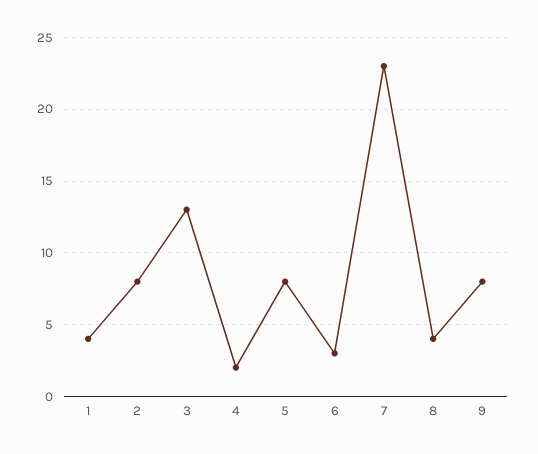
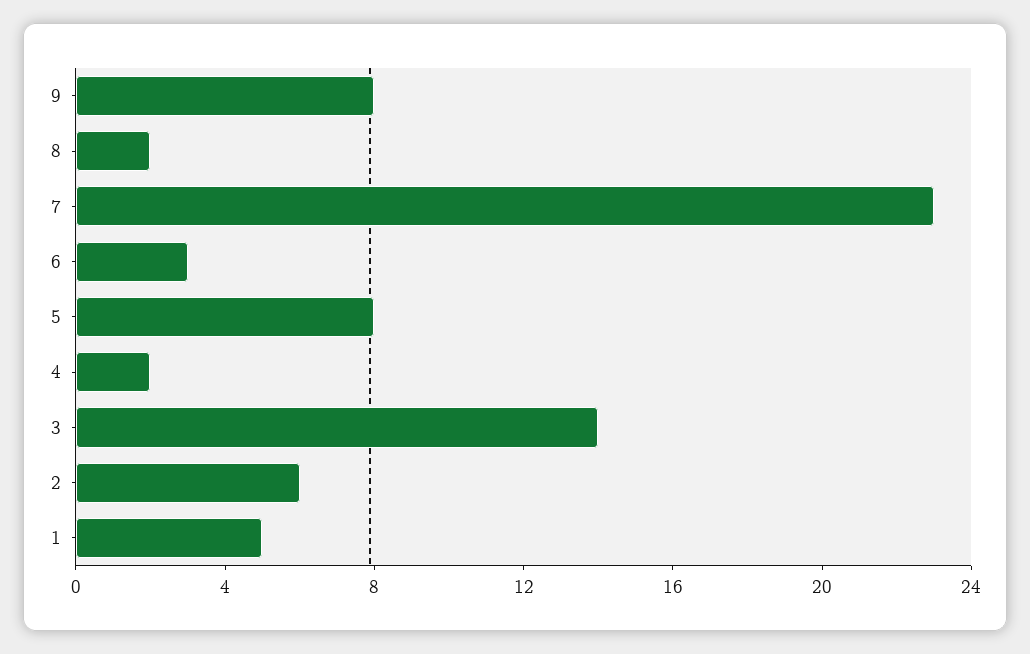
  {
-   "1": 4,
+   "1": 5,
-   "2": 8,
+   "2": 6,
-   "3": 13,
+   "3": 14,
    "4": 2,
    "5": 8,
    "6": 3,
    "7": 23,
-   "8": 4,
+   "8": 2,
    "9": 8
  }

